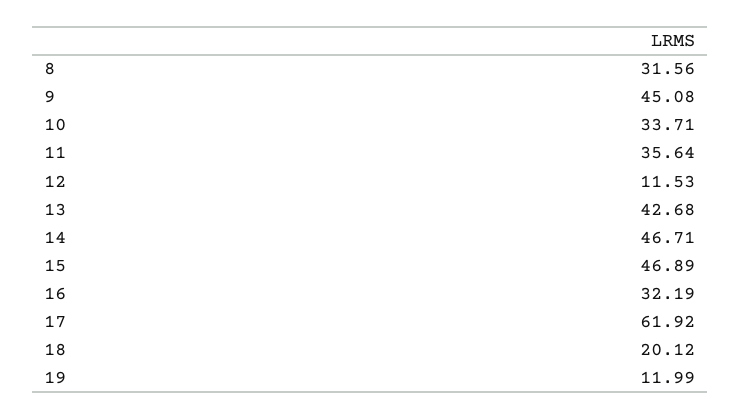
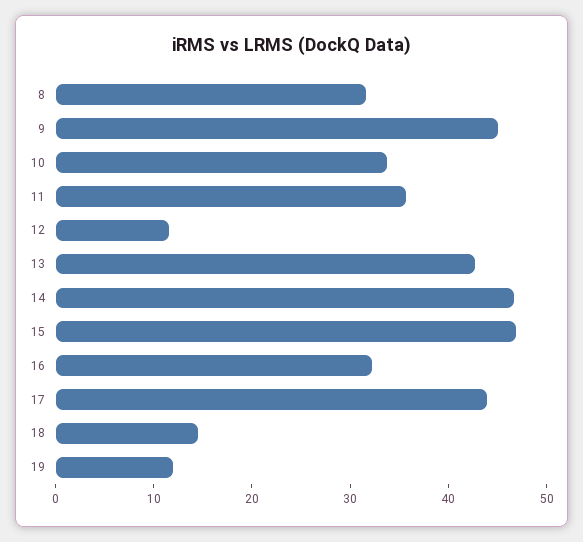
  {
    "8": 31.56,
    "9": 45.08,
    "10": 33.71,
    "11": 35.64,
    "12": 11.53,
    "13": 42.68,
    "14": 46.71,
    "15": 46.89,
    "16": 32.19,
-   "17": 61.92,
+   "17": 44,
-   "18": 20.12,
+   "18": 14,
    "19": 11.99
  }

